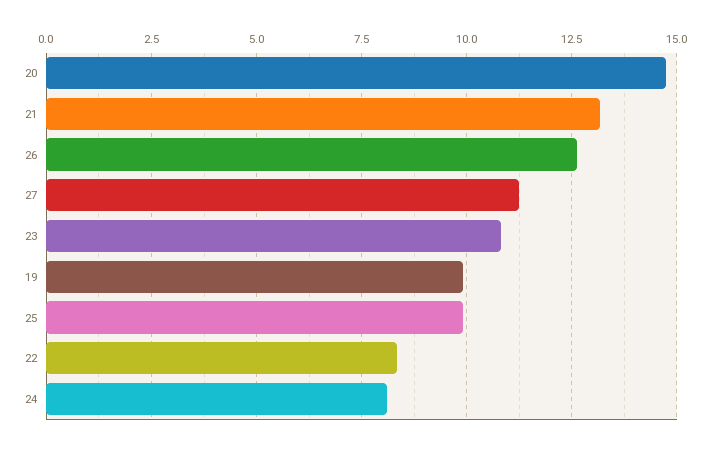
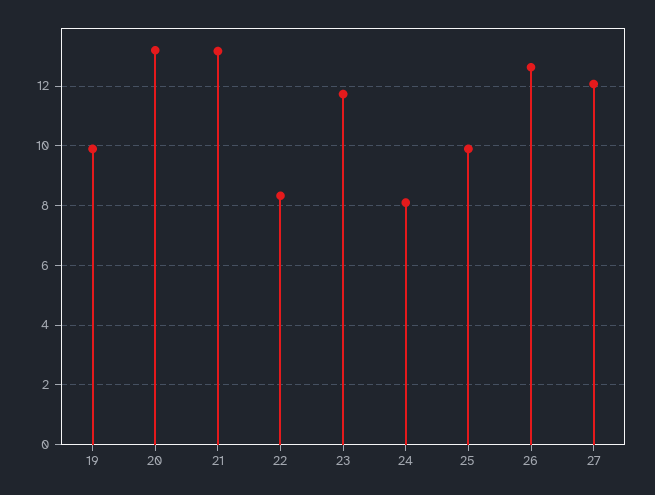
  {
-   "20": 14.75,
+   "20": 13.25,
    "21": 13.25,
    "26": 12.75,
-   "27": 11.25,
+   "27": 12,
-   "23": 10.75,
+   "23": 11.75,
    "19": 10,
    "25": 10,
    "22": 8.25,
    "24": 8
  }

